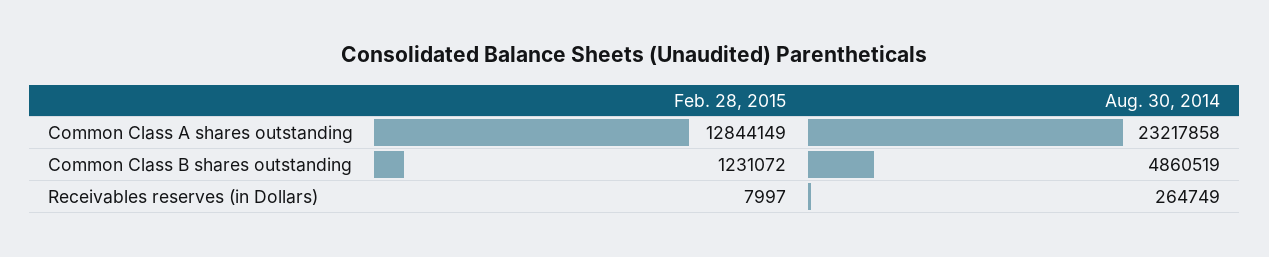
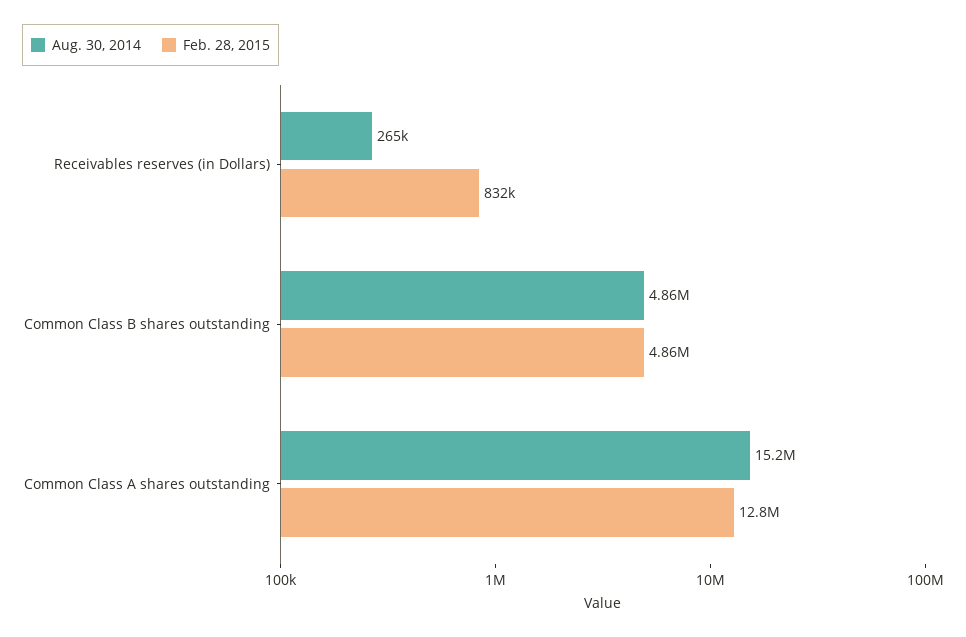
  {
    "Feb. 28, 2015": {
      "Common Class A shares outstanding": 12844149,
-     "Common Class B shares outstanding": 1231072,
+     "Common Class B shares outstanding": 4860000,
-     "Receivables reserves (in Dollars)": 7997
+     "Receivables reserves (in Dollars)": 832000
    },
    "Aug. 30, 2014": {
-     "Common Class A shares outstanding": 23217858,
+     "Common Class A shares outstanding": 15200000,
      "Common Class B shares outstanding": 4860519,
      "Receivables reserves (in Dollars)": 264749
    }
  }

